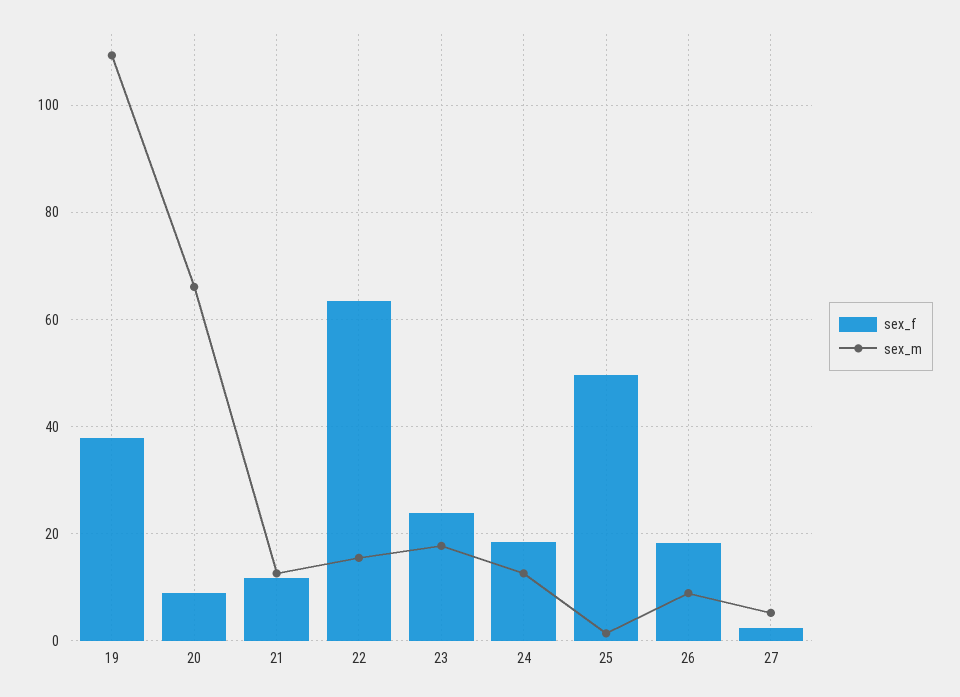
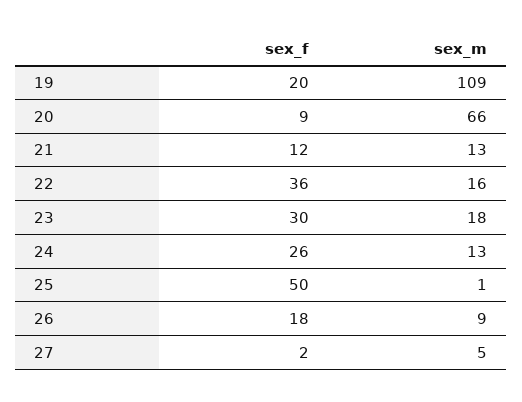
  {
    "sex_f": {
-     "19": 38,
+     "19": 20,
      "20": 9,
      "21": 12,
-     "22": 64,
+     "22": 36,
-     "23": 24,
+     "23": 30,
-     "24": 18,
+     "24": 26,
      "25": 50,
      "26": 18,
      "27": 2
    },
    "sex_m": {
      "19": 109,
      "20": 66,
      "21": 13,
      "22": 16,
      "23": 18,
      "24": 13,
      "25": 1,
      "26": 9,
      "27": 5
    }
  }

